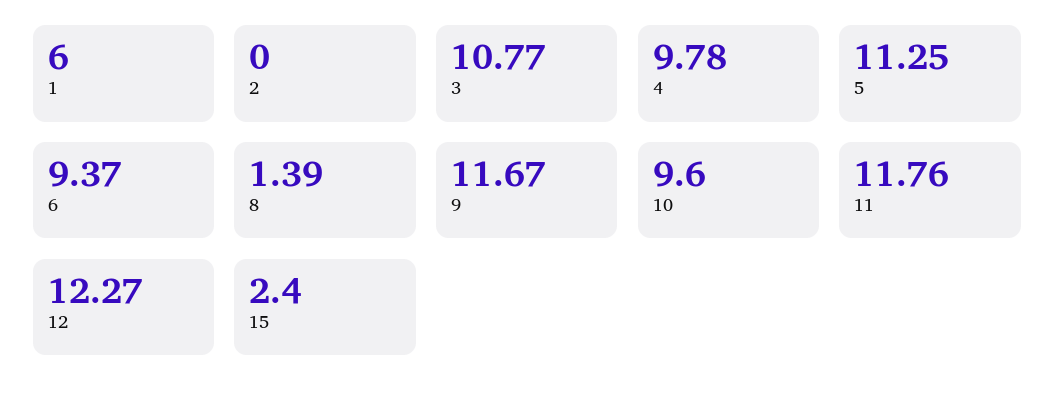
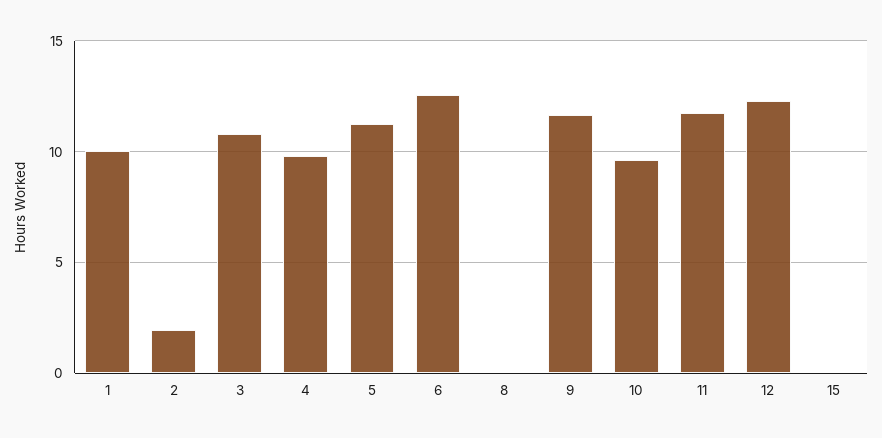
  {
-   "1": 6,
+   "1": 10,
-   "2": 0,
+   "2": 2,
    "3": 10.77,
    "4": 9.78,
    "5": 11.25,
-   "6": 9.37,
+   "6": 12.5,
-   "8": 1.39,
+   "8": 0,
    "9": 11.67,
    "10": 9.6,
    "11": 11.76,
    "12": 12.27,
-   "15": 2.4
+   "15": 0
  }

